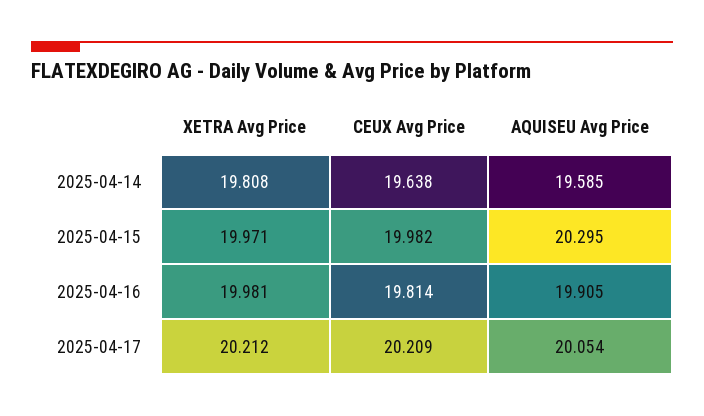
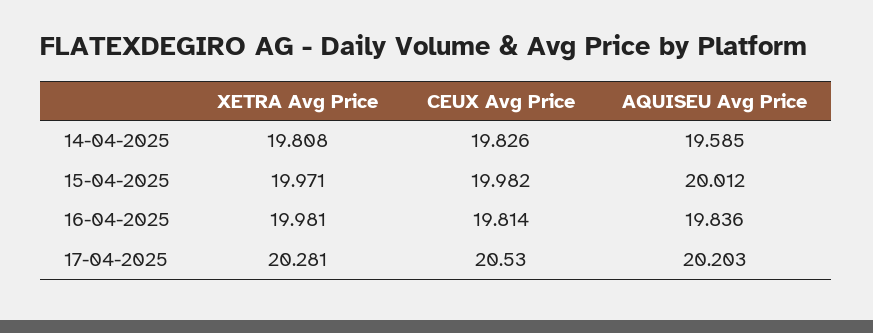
  {
    "XETRA Avg Price": {
      "2025-04-14": 19.808,
      "2025-04-15": 19.971,
      "2025-04-16": 19.981,
-     "2025-04-17": 20.212
+     "2025-04-17": 20.281
    },
    "CEUX Avg Price": {
-     "2025-04-14": 19.638,
+     "2025-04-14": 19.826,
      "2025-04-15": 19.982,
      "2025-04-16": 19.814,
-     "2025-04-17": 20.209
+     "2025-04-17": 20.53
    },
    "AQUISEU Avg Price": {
      "2025-04-14": 19.585,
-     "2025-04-15": 20.295,
+     "2025-04-15": 20.012,
-     "2025-04-16": 19.905,
+     "2025-04-16": 19.836,
-     "2025-04-17": 20.054
+     "2025-04-17": 20.203
    }
  }

